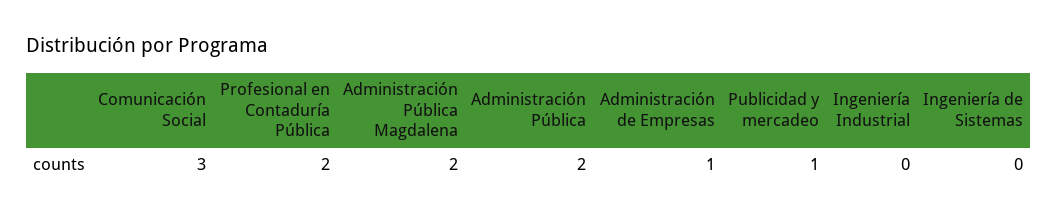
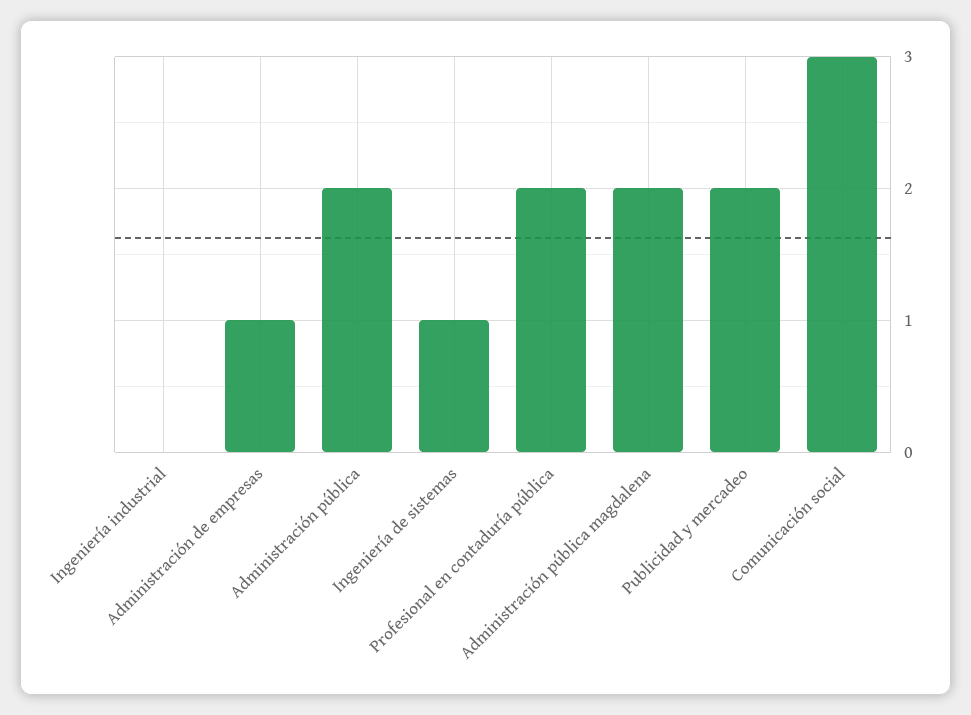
  {
    "Comunicación Social": 3,
    "Profesional en Contaduría Pública": 2,
    "Administración Pública Magdalena": 2,
    "Administración Pública": 2,
    "Administración de Empresas": 1,
-   "Publicidad y mercadeo": 1,
+   "Publicidad y mercadeo": 2,
    "Ingeniería Industrial": 0,
-   "Ingeniería de Sistemas": 0
+   "Ingeniería de Sistemas": 1
  }

